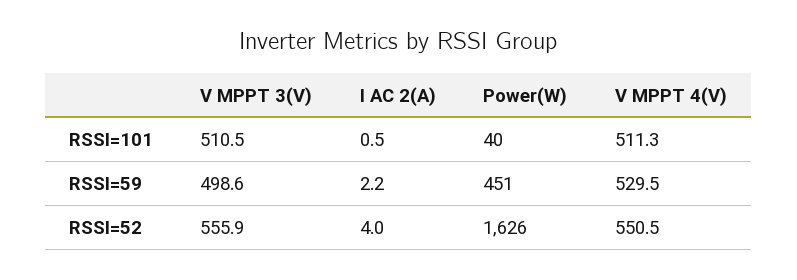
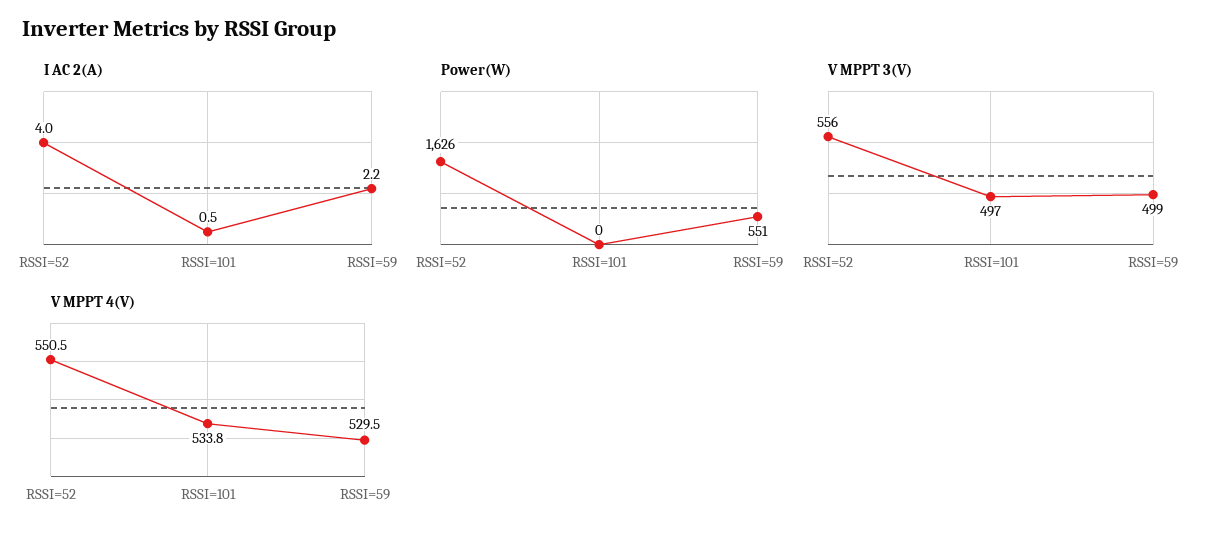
  {
    "V MPPT 3(V)": {
-     "RSSI=101": 510.5,
+     "RSSI=101": 497,
      "RSSI=59": 498.6,
      "RSSI=52": 555.9
    },
    "I AC 2(A)": {
      "RSSI=101": 0.5,
      "RSSI=59": 2.2,
      "RSSI=52": 4
    },
    "Power(W)": {
-     "RSSI=101": 40,
+     "RSSI=101": 0,
-     "RSSI=59": 451,
+     "RSSI=59": 551,
      "RSSI=52": 1626
    },
    "V MPPT 4(V)": {
-     "RSSI=101": 511.3,
+     "RSSI=101": 533.8,
      "RSSI=59": 529.5,
      "RSSI=52": 550.5
    }
  }

